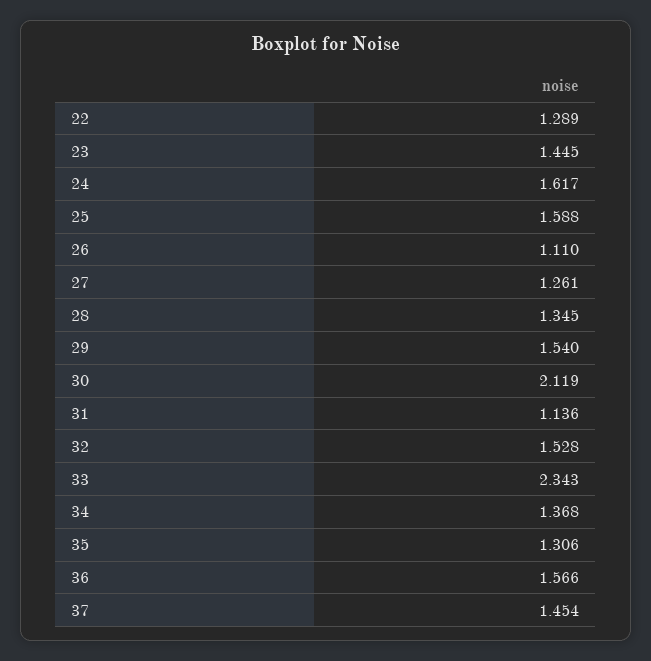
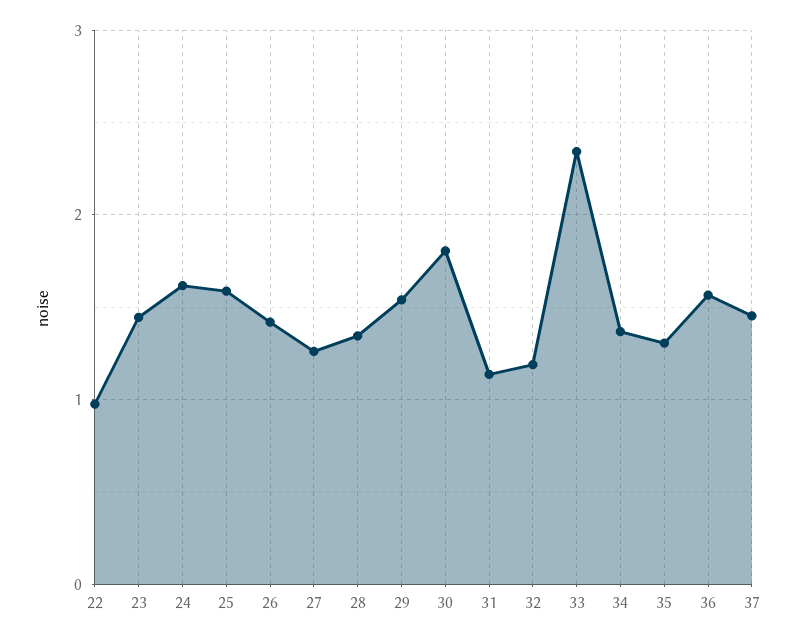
  {
-   "22": 1.289,
+   "22": 1,
    "23": 1.445,
    "24": 1.617,
    "25": 1.588,
-   "26": 1.11,
+   "26": 1.4,
    "27": 1.261,
    "28": 1.345,
    "29": 1.54,
-   "30": 2.119,
+   "30": 1.8,
    "31": 1.136,
-   "32": 1.528,
+   "32": 1.2,
    "33": 2.343,
    "34": 1.368,
    "35": 1.306,
    "36": 1.566,
    "37": 1.454
  }

